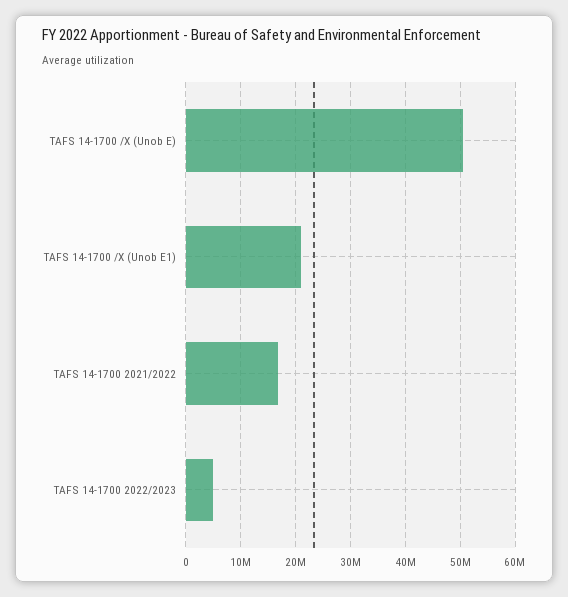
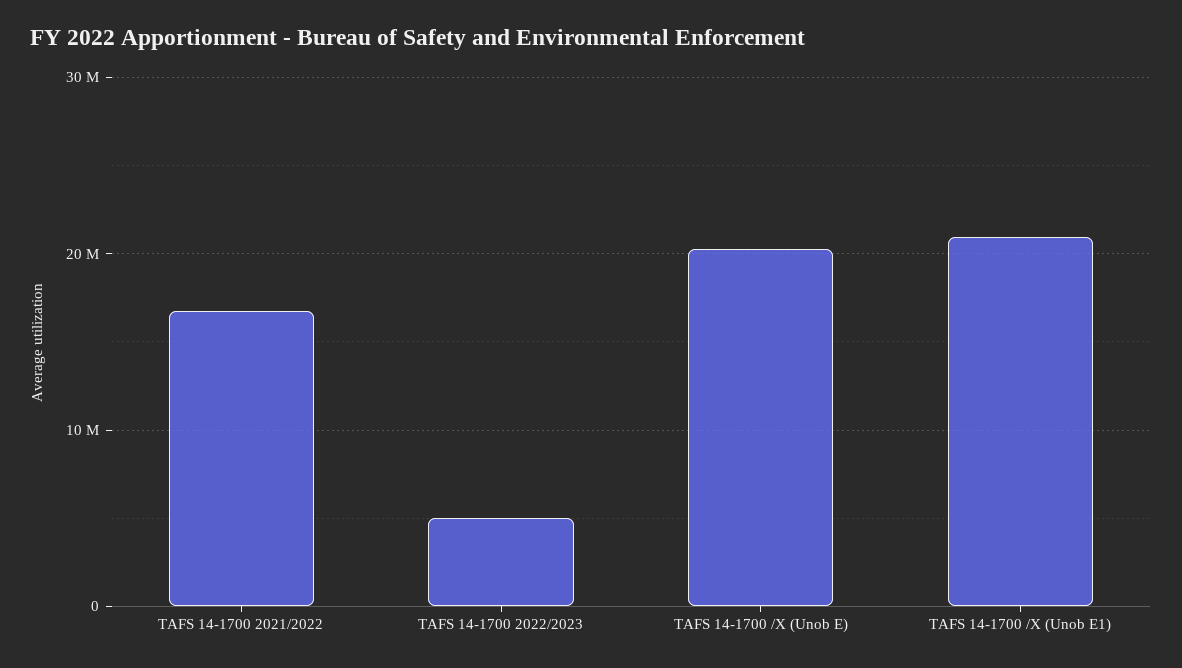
  {
-   "TAFS 14-1700 /X (Unob E)": 50000000,
+   "TAFS 14-1700 /X (Unob E)": 20000000,
    "TAFS 14-1700 /X (Unob E1)": 21000000,
    "TAFS 14-1700 2021/2022": 17000000,
    "TAFS 14-1700 2022/2023": 5000000
  }

